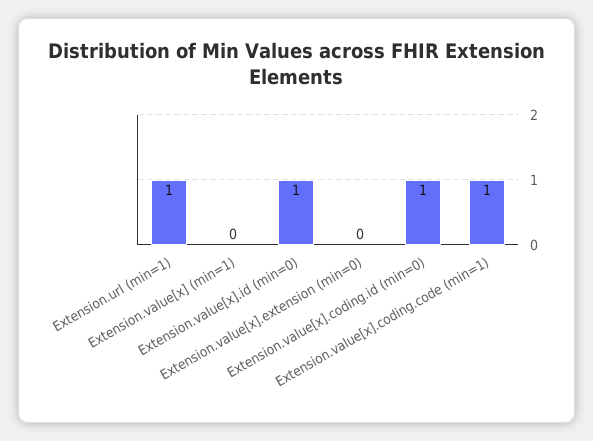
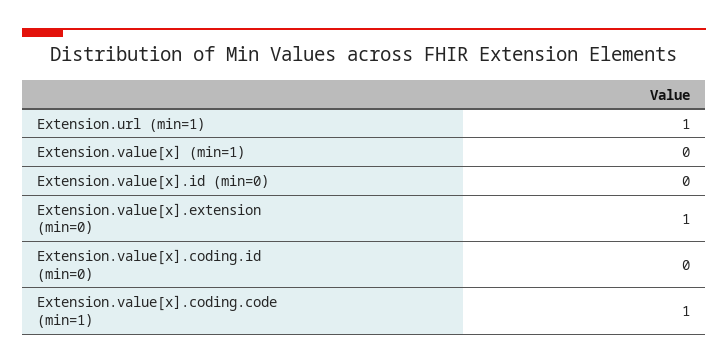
  {
    "Extension.url (min=1)": 1,
    "Extension.value[x] (min=1)": 0,
-   "Extension.value[x].id (min=0)": 1,
+   "Extension.value[x].id (min=0)": 0,
-   "Extension.value[x].extension (min=0)": 0,
+   "Extension.value[x].extension (min=0)": 1,
-   "Extension.value[x].coding.id (min=0)": 1,
+   "Extension.value[x].coding.id (min=0)": 0,
    "Extension.value[x].coding.code (min=1)": 1
  }

